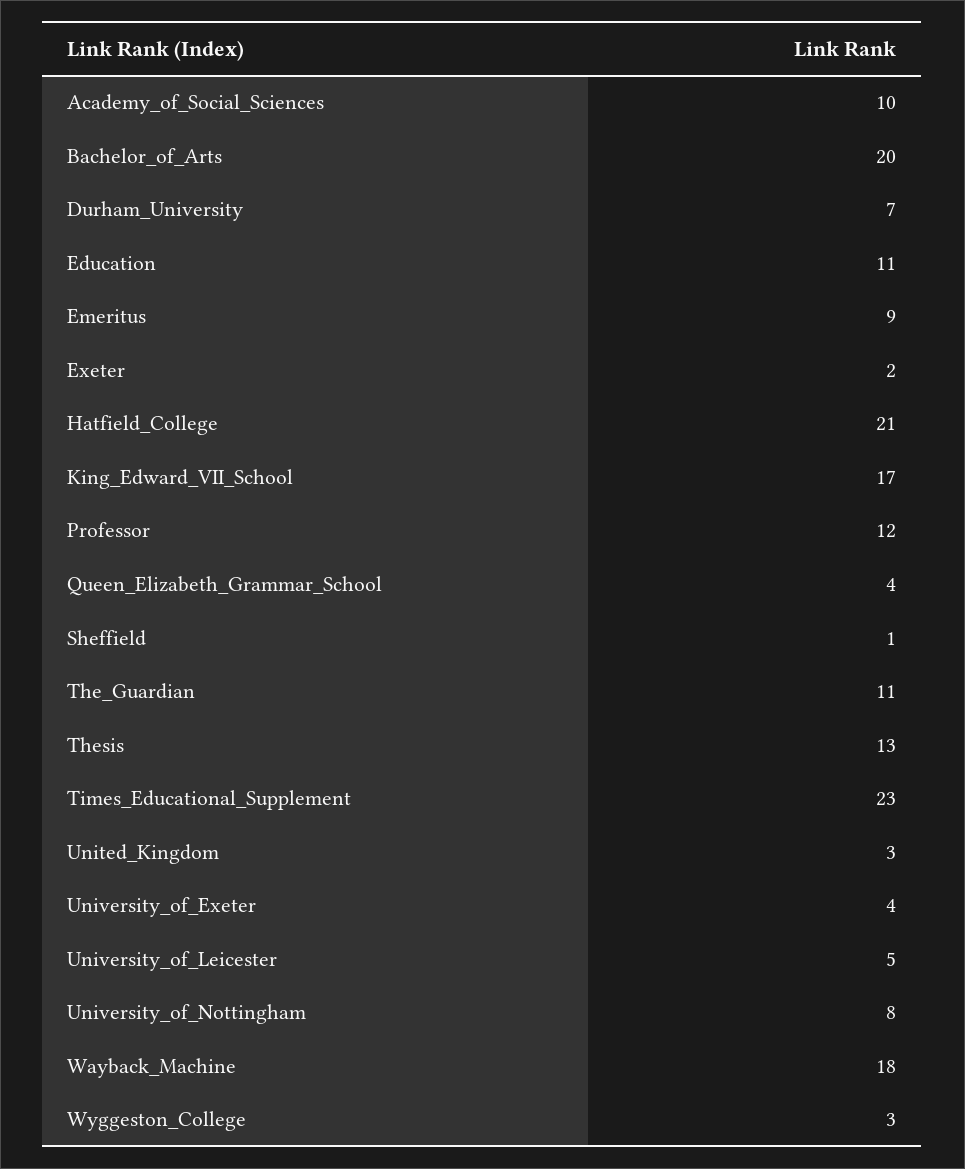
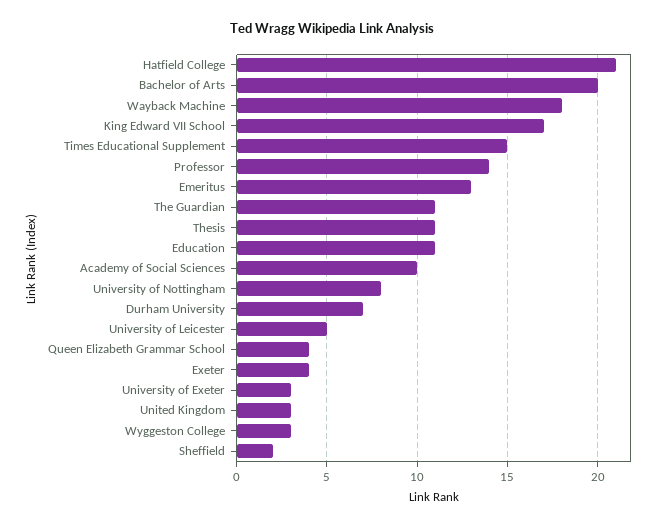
  {
    "Academy_of_Social_Sciences": 10,
    "Bachelor_of_Arts": 20,
    "Durham_University": 7,
    "Education": 11,
-   "Emeritus": 9,
+   "Emeritus": 13,
-   "Exeter": 2,
+   "Exeter": 4,
    "Hatfield_College": 21,
    "King_Edward_VII_School": 17,
-   "Professor": 12,
+   "Professor": 14,
    "Queen_Elizabeth_Grammar_School": 4,
-   "Sheffield": 1,
+   "Sheffield": 2,
    "The_Guardian": 11,
-   "Thesis": 13,
+   "Thesis": 11,
-   "Times_Educational_Supplement": 23,
+   "Times_Educational_Supplement": 15,
    "United_Kingdom": 3,
-   "University_of_Exeter": 4,
+   "University_of_Exeter": 3,
    "University_of_Leicester": 5,
    "University_of_Nottingham": 8,
    "Wayback_Machine": 18,
    "Wyggeston_College": 3
  }

